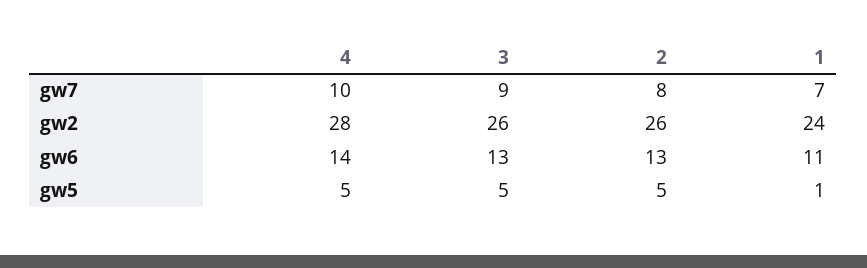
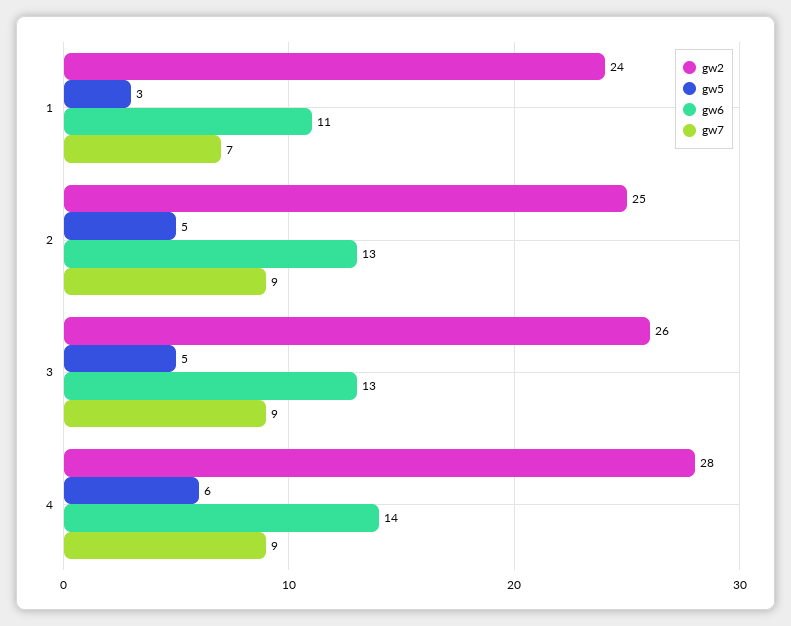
  {
    "gw7": {
-     "4": 10,
+     "4": 9,
      "3": 9,
-     "2": 8,
+     "2": 9,
      "1": 7
    },
    "gw2": {
      "4": 28,
      "3": 26,
-     "2": 26,
+     "2": 25,
      "1": 24
    },
    "gw6": {
      "4": 14,
      "3": 13,
      "2": 13,
      "1": 11
    },
    "gw5": {
-     "4": 5,
+     "4": 6,
      "3": 5,
      "2": 5,
-     "1": 1
+     "1": 3
    }
  }

